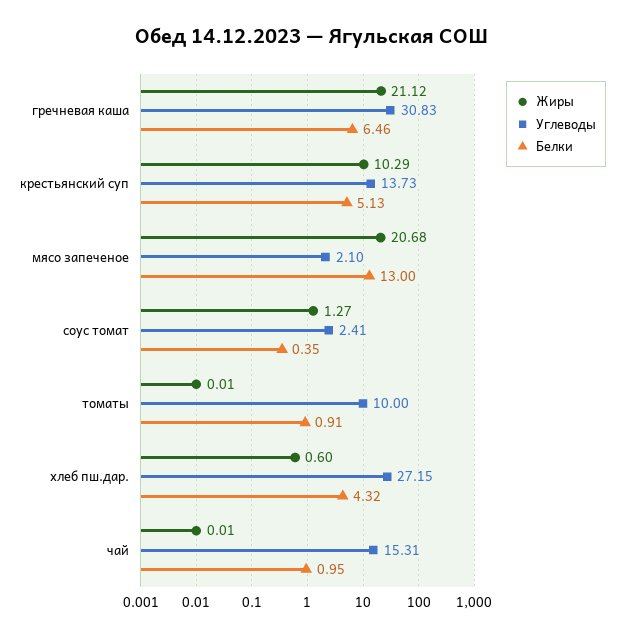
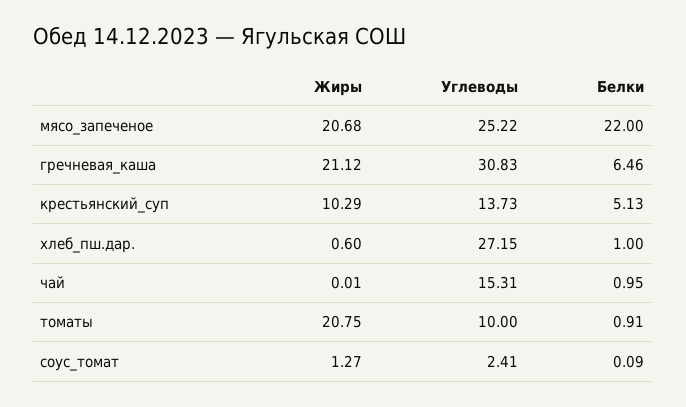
  {
    "Жиры": {
      "гречневая каша": 21.12,
      "крестьянский суп": 10.29,
      "мясо запеченое": 20.68,
      "соус томат": 1.27,
-     "томаты": 0.01,
+     "томаты": 20.75,
      "хлеб пш.дар.": 0.6,
      "чай": 0.01
    },
    "Углеводы": {
      "гречневая каша": 30.83,
      "крестьянский суп": 13.73,
-     "мясо запеченое": 2.1,
+     "мясо запеченое": 25.22,
      "соус томат": 2.41,
      "томаты": 10,
      "хлеб пш.дар.": 27.15,
      "чай": 15.31
    },
    "Белки": {
      "гречневая каша": 6.46,
      "крестьянский суп": 5.13,
-     "мясо запеченое": 13,
+     "мясо запеченое": 22,
-     "соус томат": 0.35,
+     "соус томат": 0.09,
      "томаты": 0.91,
-     "хлеб пш.дар.": 4.32,
+     "хлеб пш.дар.": 1,
      "чай": 0.95
    }
  }

